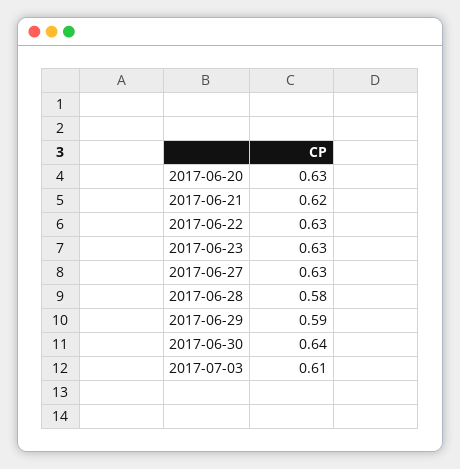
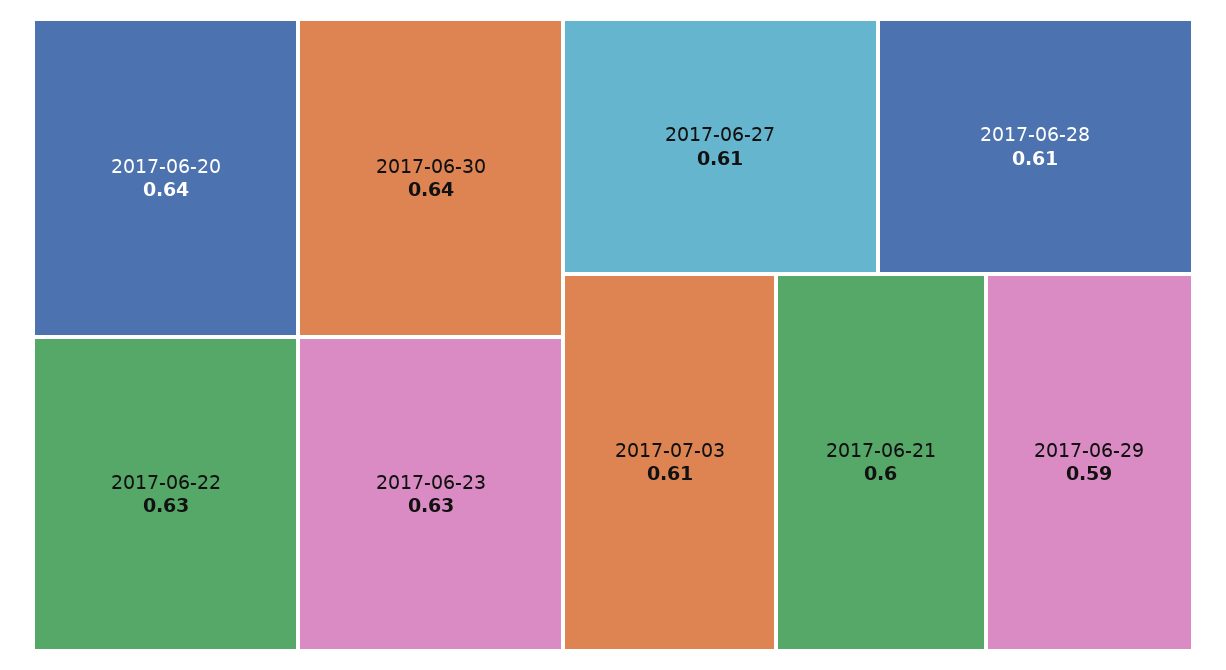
  {
-   "2017-06-20": 0.63,
+   "2017-06-20": 0.64,
-   "2017-06-21": 0.62,
+   "2017-06-21": 0.6,
    "2017-06-22": 0.63,
    "2017-06-23": 0.63,
-   "2017-06-27": 0.63,
+   "2017-06-27": 0.61,
-   "2017-06-28": 0.58,
+   "2017-06-28": 0.61,
    "2017-06-29": 0.59,
    "2017-06-30": 0.64,
    "2017-07-03": 0.61
  }

